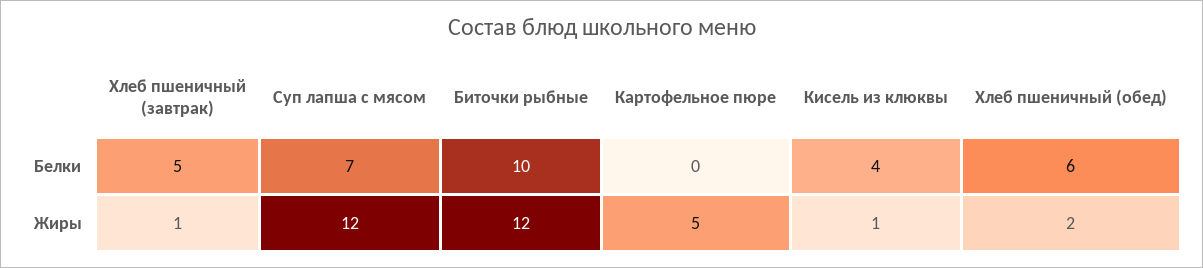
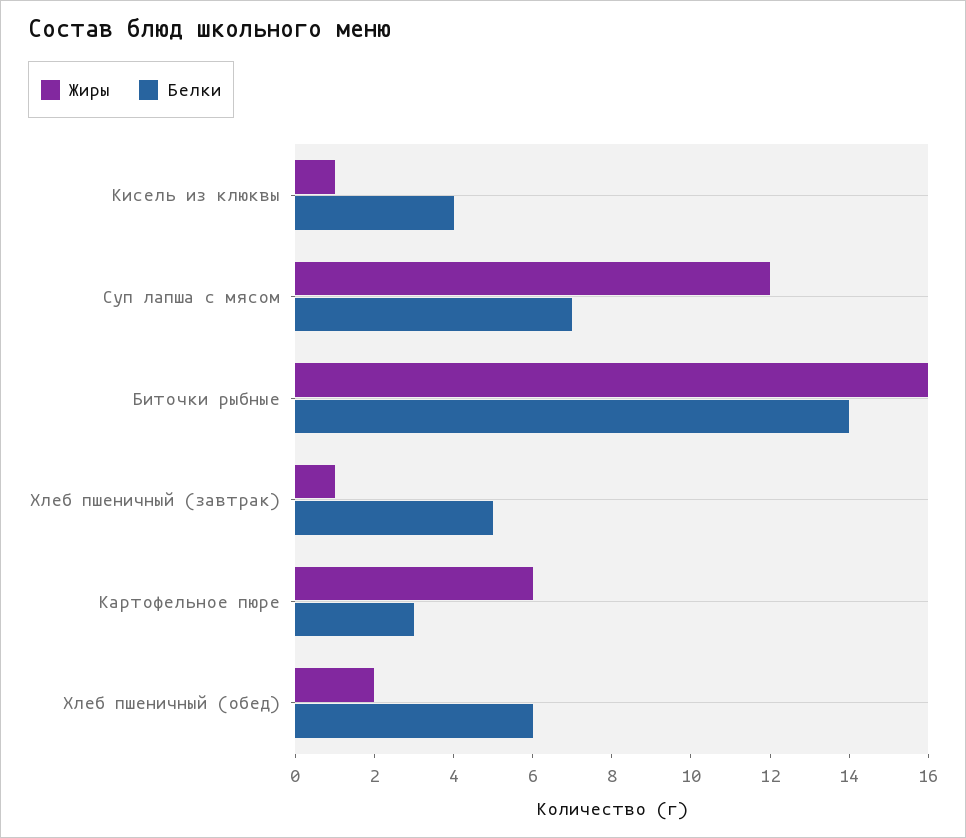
  {
    "Белки": {
      "Хлеб пшеничный (завтрак)": 5,
      "Суп лапша с мясом": 7,
-     "Биточки рыбные": 10,
+     "Биточки рыбные": 14,
-     "Картофельное пюре": 0,
+     "Картофельное пюре": 3,
      "Кисель из клюквы": 4,
      "Хлеб пшеничный (обед)": 6
    },
    "Жиры": {
      "Хлеб пшеничный (завтрак)": 1,
      "Суп лапша с мясом": 12,
-     "Биточки рыбные": 12,
+     "Биточки рыбные": 16,
-     "Картофельное пюре": 5,
+     "Картофельное пюре": 6,
      "Кисель из клюквы": 1,
      "Хлеб пшеничный (обед)": 2
    }
  }

